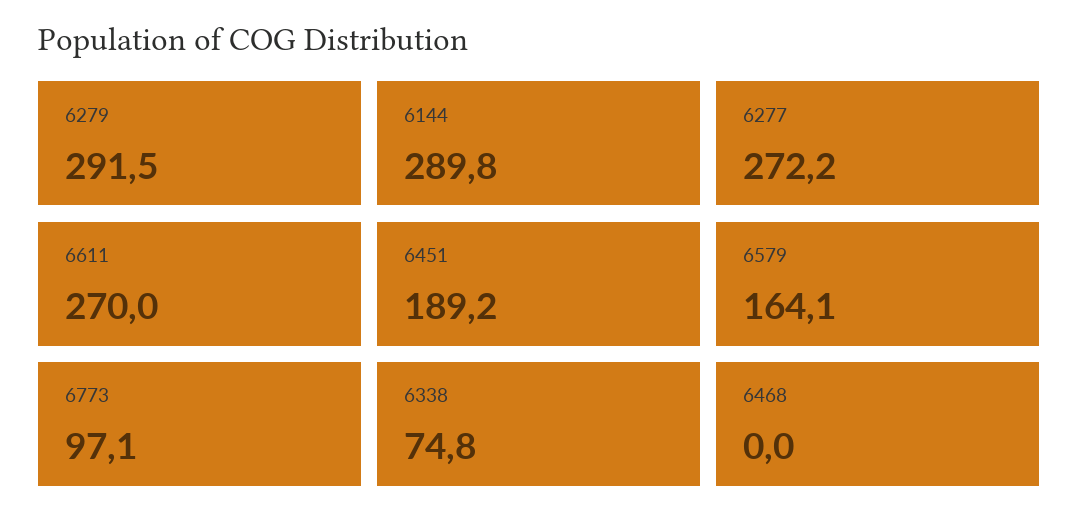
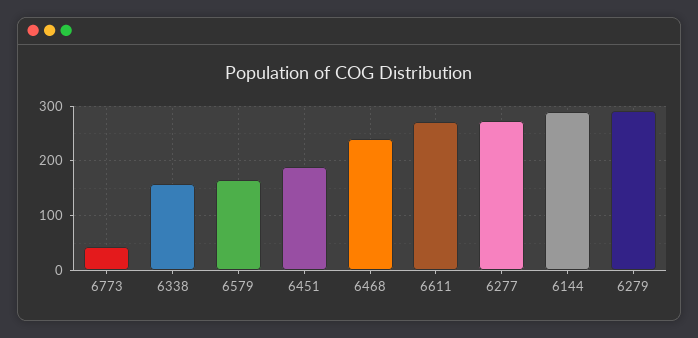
  {
    "6279": 291.5,
    "6144": 289.8,
    "6277": 272.2,
    "6611": 270,
    "6451": 189.2,
    "6579": 164.1,
-   "6773": 97.1,
+   "6773": 40,
-   "6338": 74.8,
+   "6338": 160,
-   "6468": 0
+   "6468": 240
  }

